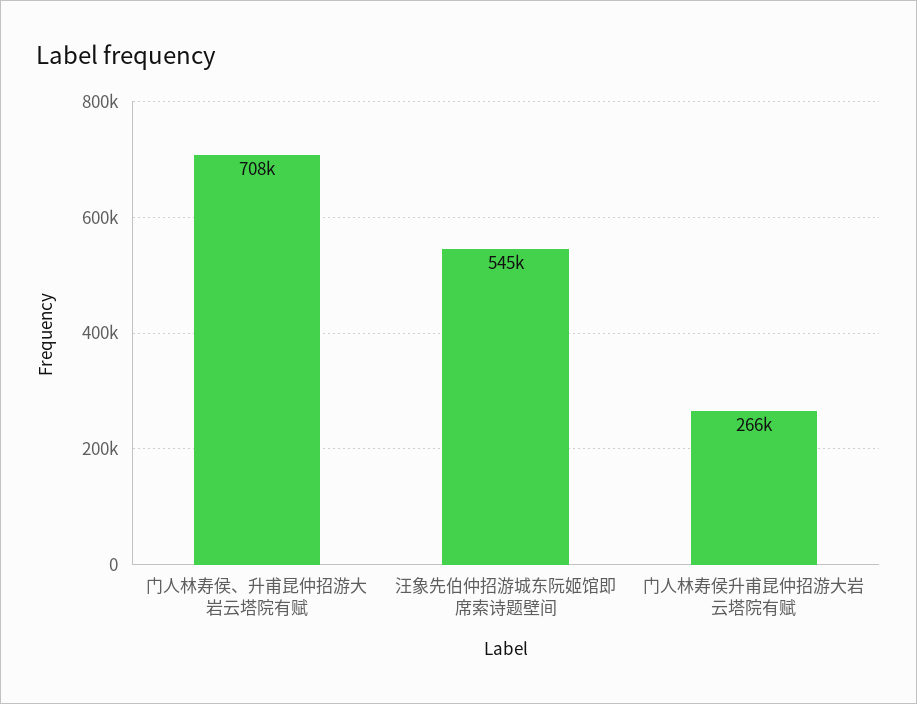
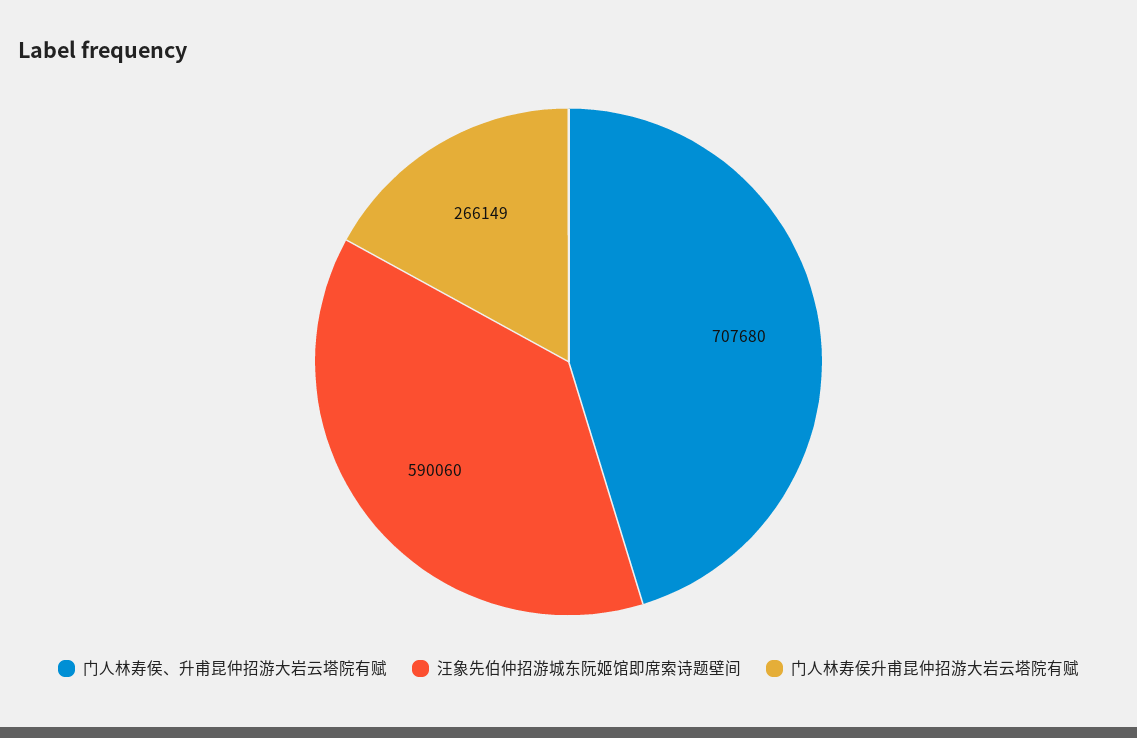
  {
    "门人林寿侯、升甫昆仲招游大岩云塔院有赋": 707680,
-   "汪象先伯仲招游城东阮姬馆即席索诗题壁间": 545000,
+   "汪象先伯仲招游城东阮姬馆即席索诗题壁间": 590060,
    "门人林寿侯升甫昆仲招游大岩云塔院有赋": 266149
  }

